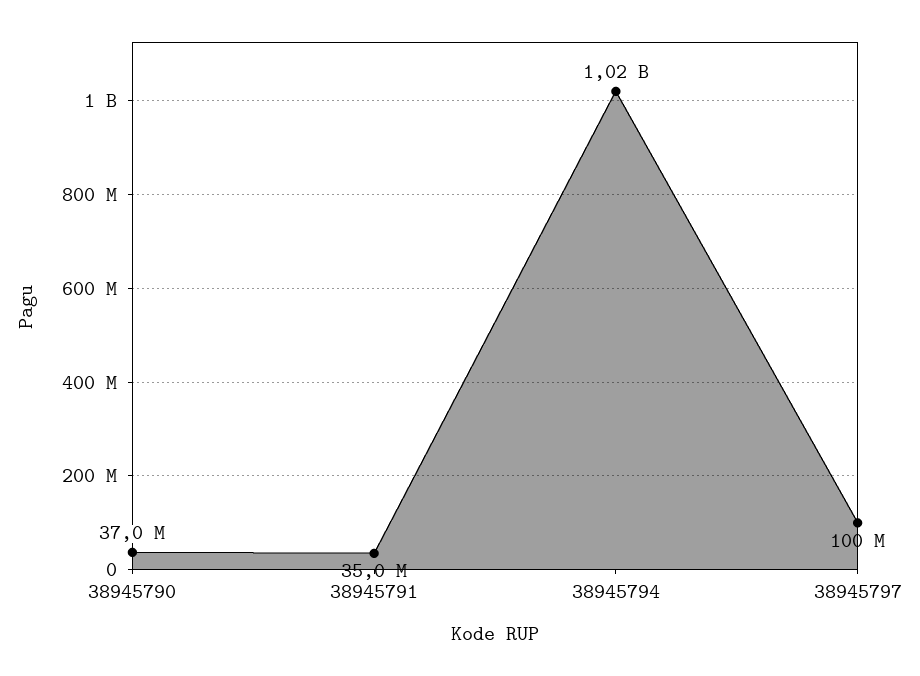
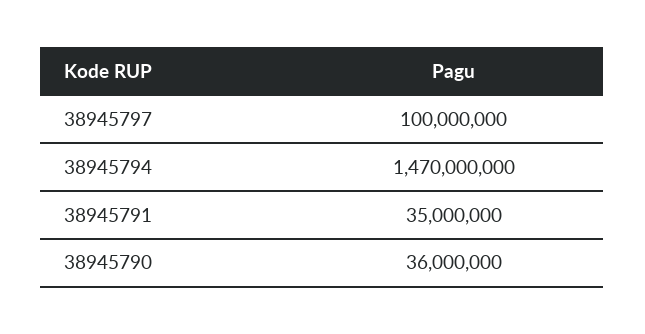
  {
-   "38945790": 37000000,
+   "38945790": 36000000,
    "38945791": 35000000,
-   "38945794": 1020000000,
+   "38945794": 1470000000,
    "38945797": 100000000
  }

